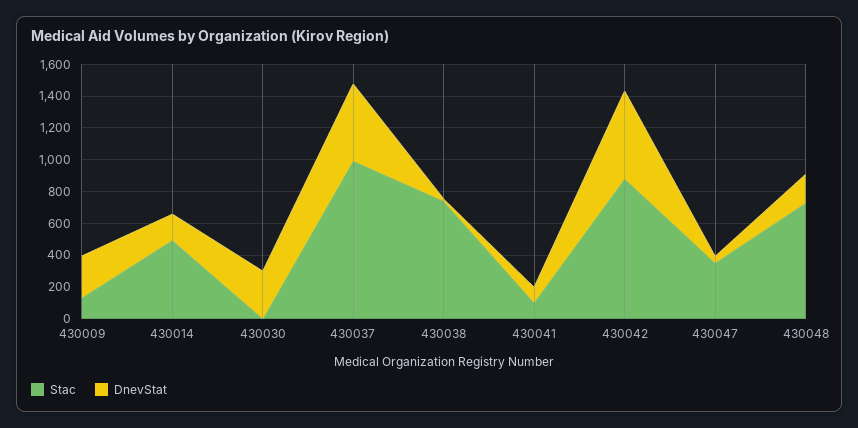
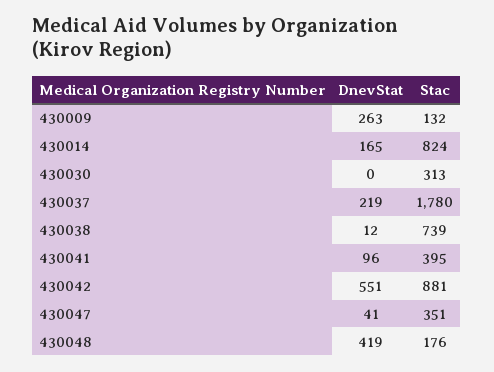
  {
    "Stac": {
      "430009": 132,
-     "430014": 500,
+     "430014": 824,
-     "430030": 0,
+     "430030": 313,
-     "430037": 1000,
+     "430037": 1780,
      "430038": 739,
-     "430041": 100,
+     "430041": 395,
      "430042": 881,
      "430047": 351,
-     "430048": 700
+     "430048": 176
    },
    "DnevStat": {
      "430009": 263,
      "430014": 165,
-     "430030": 300,
+     "430030": 0,
-     "430037": 500,
+     "430037": 219,
      "430038": 12,
      "430041": 96,
      "430042": 551,
      "430047": 41,
-     "430048": 200
+     "430048": 419
    }
  }

